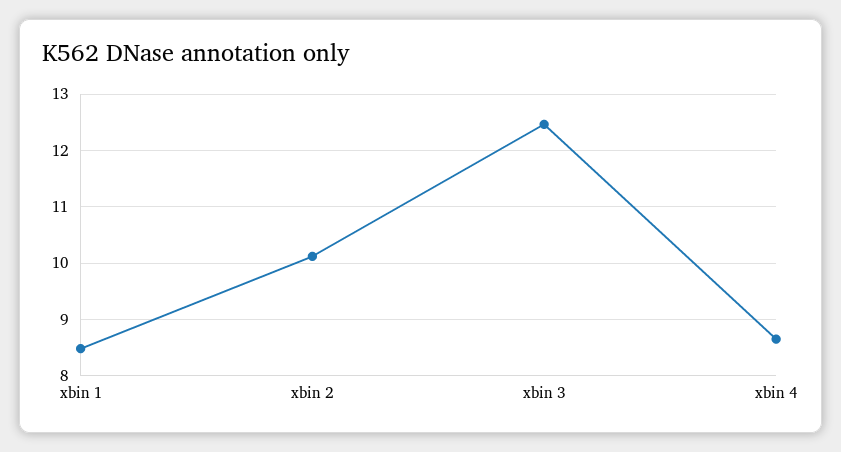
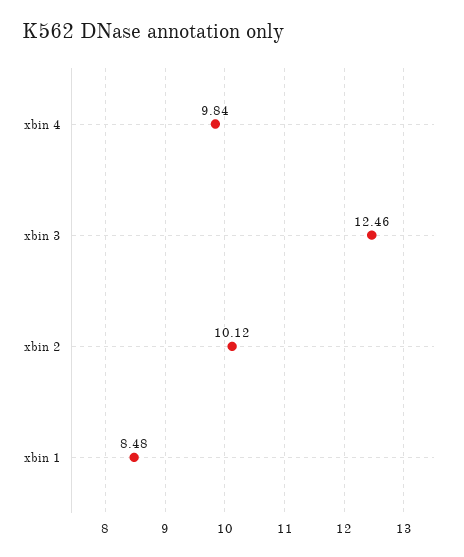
  {
    "xbin 1": 8.48,
    "xbin 2": 10.12,
    "xbin 3": 12.46,
-   "xbin 4": 8.6
+   "xbin 4": 9.84
  }

